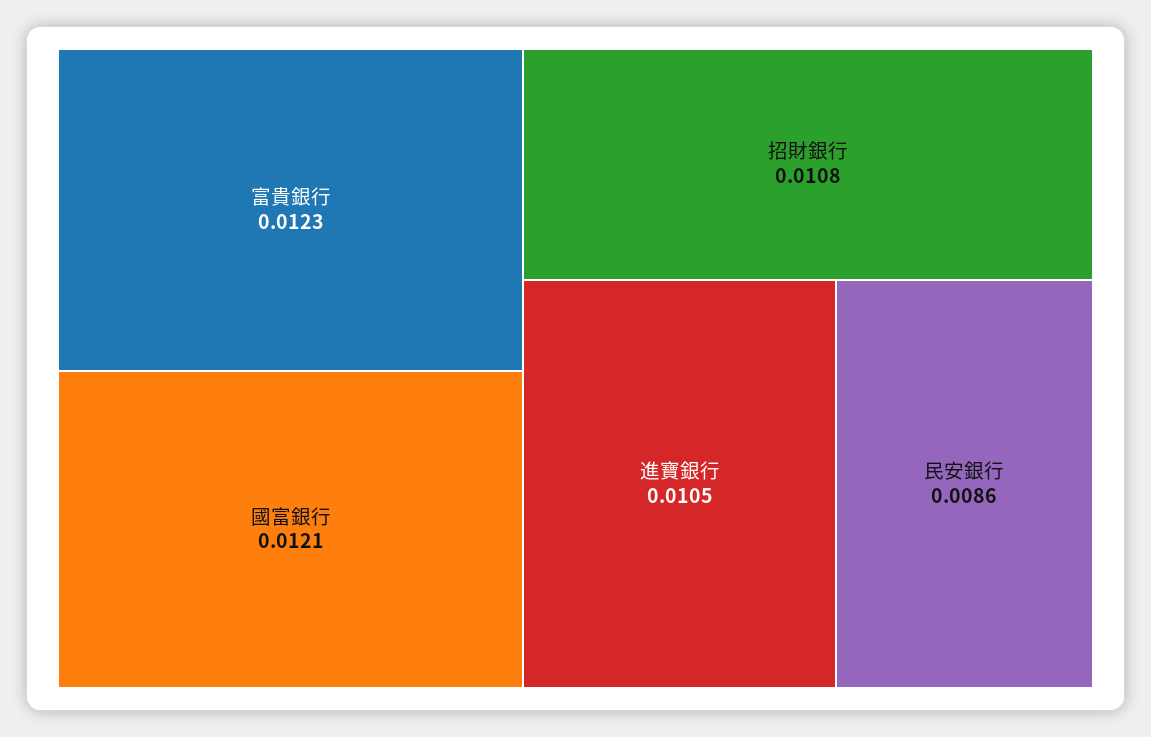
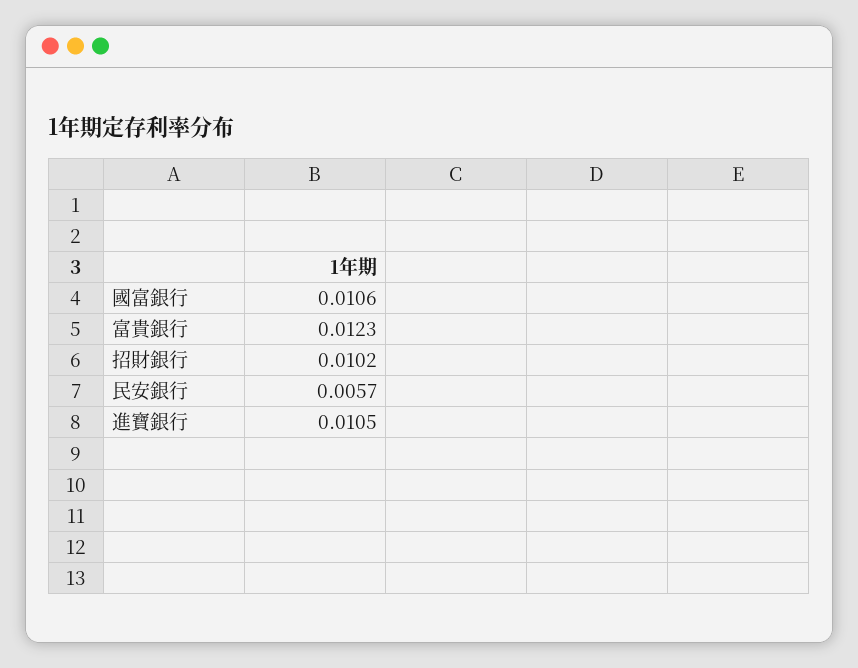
  {
    "富貴銀行": 0.0123,
-   "國富銀行": 0.0121,
+   "國富銀行": 0.0106,
-   "招財銀行": 0.0108,
+   "招財銀行": 0.0102,
    "進寶銀行": 0.0105,
-   "民安銀行": 0.0086
+   "民安銀行": 0.0057
  }

